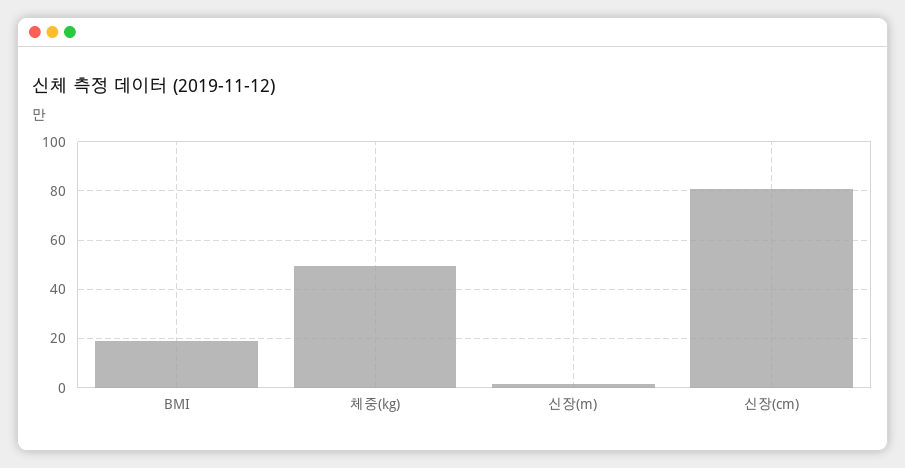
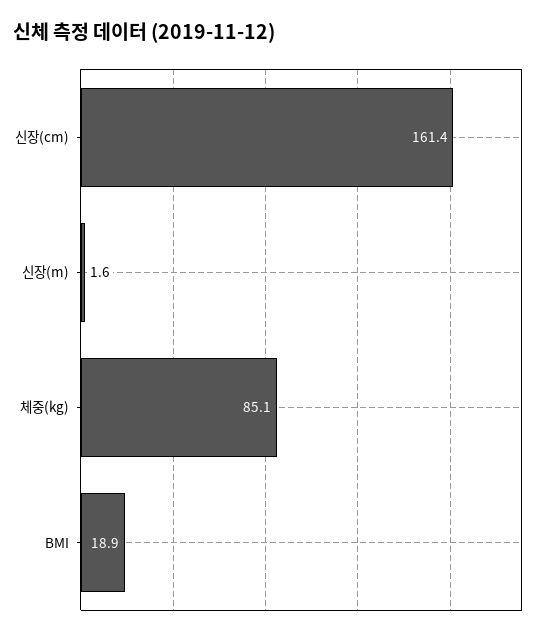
  {
    "BMI": 18.9,
-   "체중(kg)": 50,
+   "체중(kg)": 85.1,
    "신장(m)": 1.6,
-   "신장(cm)": 80
+   "신장(cm)": 161.4
  }

